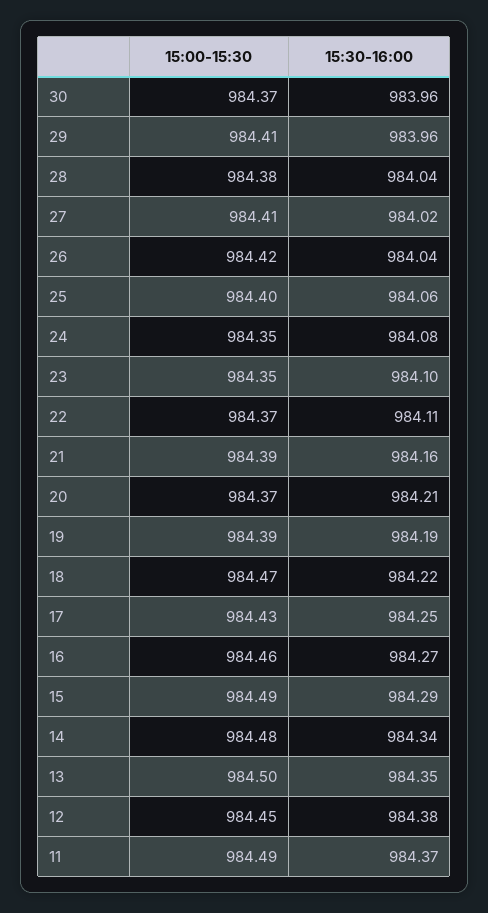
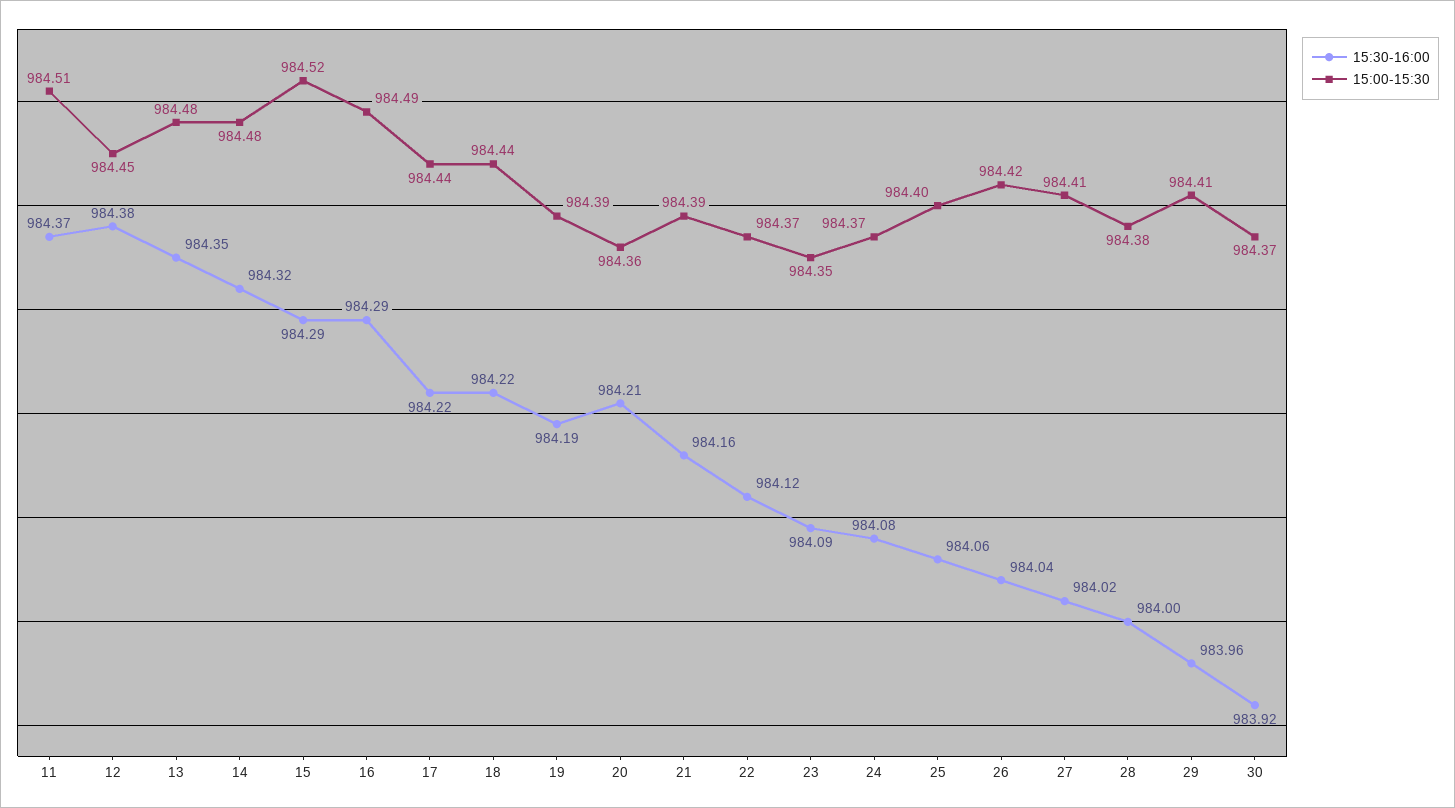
  {
    "15:00-15:30": {
      "30": 984.37,
      "29": 984.41,
      "28": 984.38,
      "27": 984.41,
      "26": 984.42,
      "25": 984.4,
-     "24": 984.35,
+     "24": 984.37,
      "23": 984.35,
      "22": 984.37,
      "21": 984.39,
-     "20": 984.37,
+     "20": 984.36,
      "19": 984.39,
-     "18": 984.47,
+     "18": 984.44,
-     "17": 984.43,
+     "17": 984.44,
-     "16": 984.46,
+     "16": 984.49,
-     "15": 984.49,
+     "15": 984.52,
      "14": 984.48,
-     "13": 984.5,
+     "13": 984.48,
      "12": 984.45,
-     "11": 984.49
+     "11": 984.51
    },
    "15:30-16:00": {
-     "30": 983.96,
+     "30": 983.92,
      "29": 983.96,
-     "28": 984.04,
+     "28": 984,
      "27": 984.02,
      "26": 984.04,
      "25": 984.06,
      "24": 984.08,
-     "23": 984.1,
+     "23": 984.09,
-     "22": 984.11,
+     "22": 984.12,
      "21": 984.16,
      "20": 984.21,
      "19": 984.19,
      "18": 984.22,
-     "17": 984.25,
+     "17": 984.22,
-     "16": 984.27,
+     "16": 984.29,
      "15": 984.29,
-     "14": 984.34,
+     "14": 984.32,
      "13": 984.35,
      "12": 984.38,
      "11": 984.37
    }
  }

